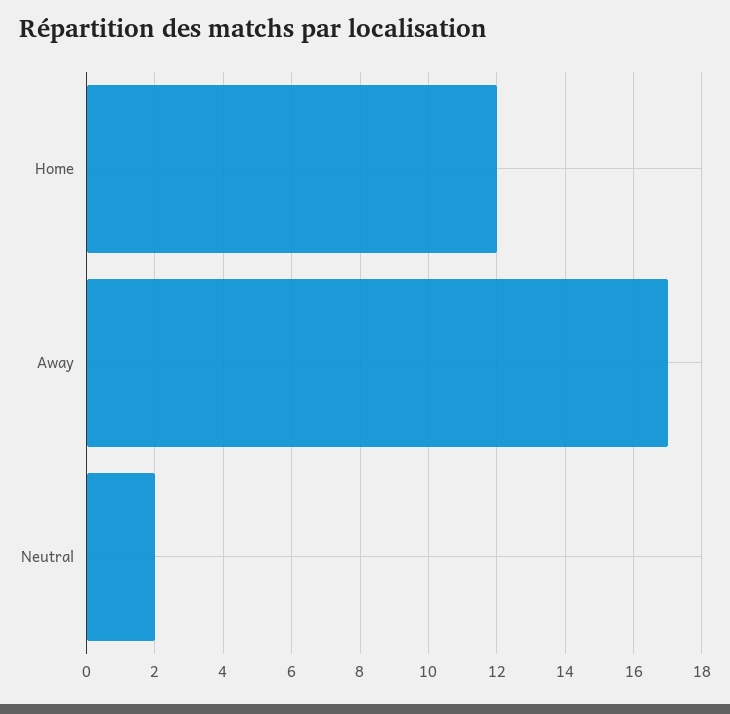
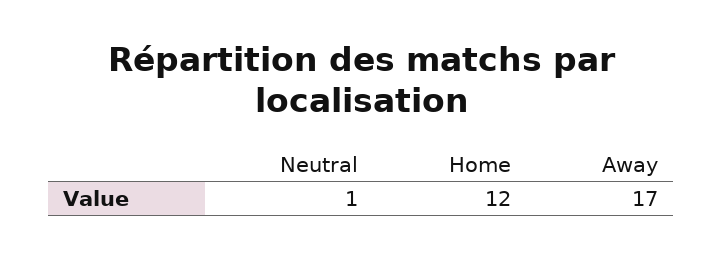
  {
    "Home": 12,
    "Away": 17,
-   "Neutral": 2
+   "Neutral": 1
  }

